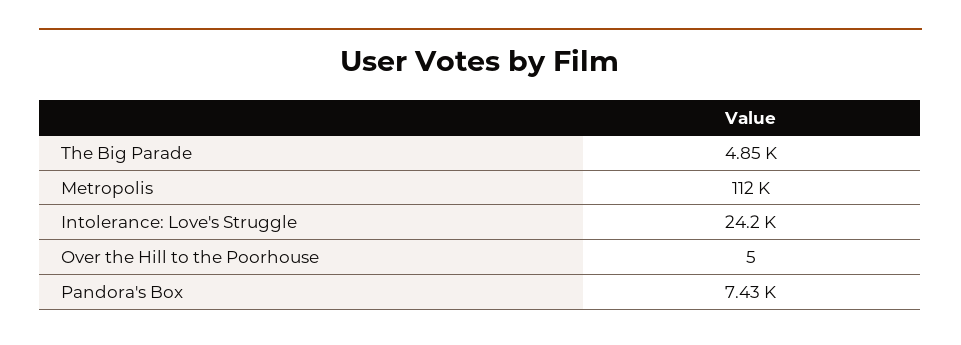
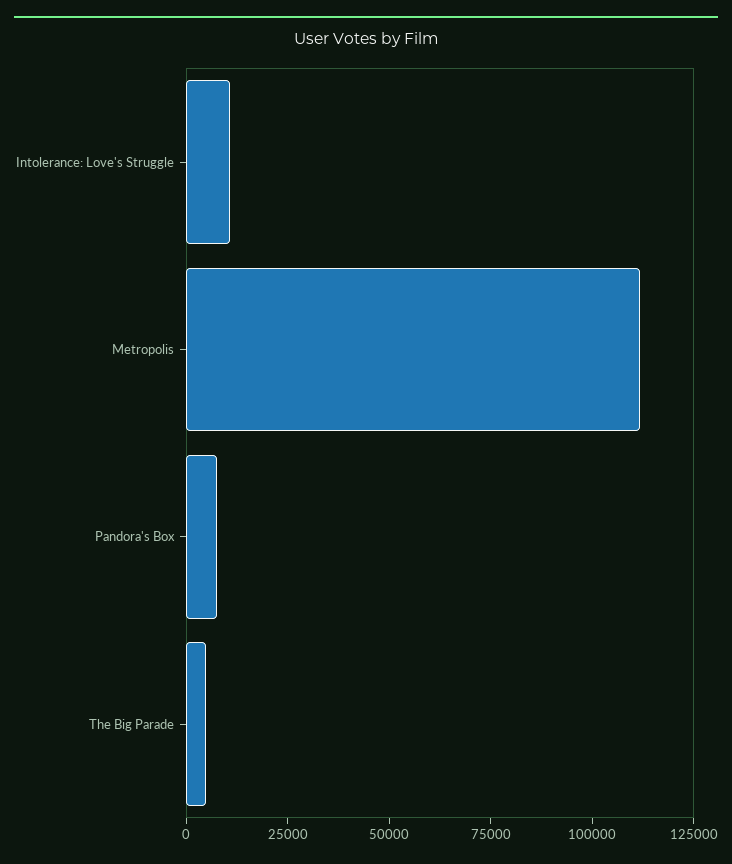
  {
    "The Big Parade": 4850,
    "Metropolis": 112000,
-   "Intolerance: Love's Struggle": 24200,
+   "Intolerance: Love's Struggle": 10000,
-   "Over the Hill to the Poorhouse": 5,
    "Pandora's Box": 7430
  }

